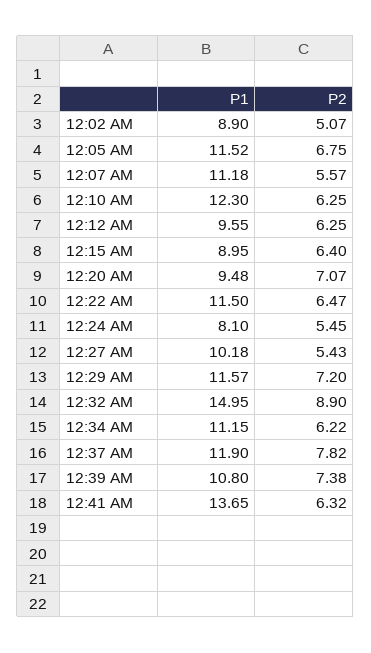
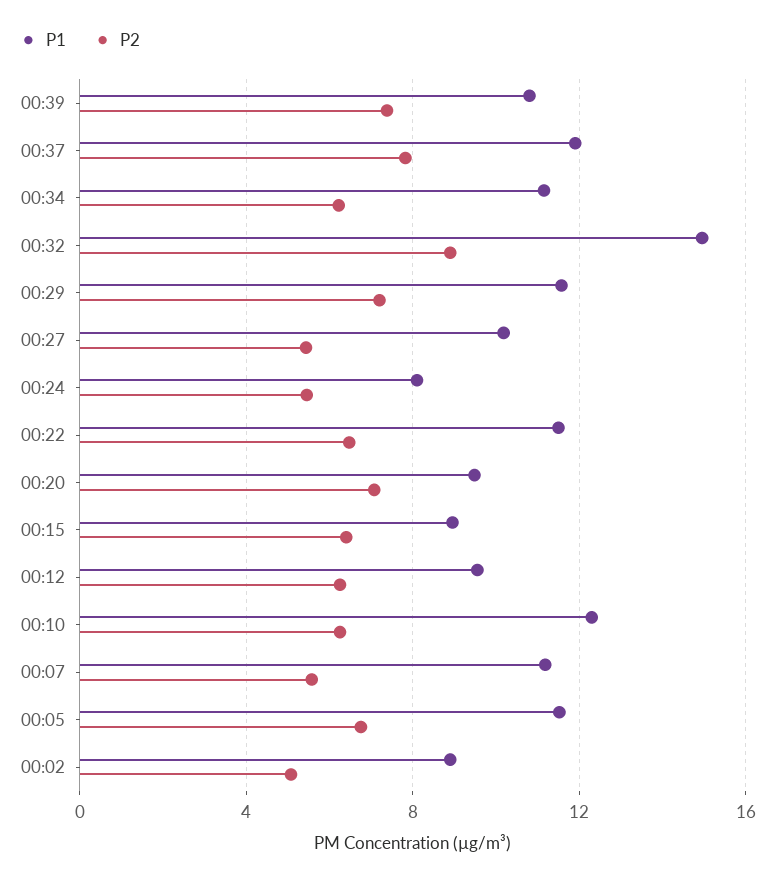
  {
    "P1": {
      "12:02 AM": 8.9,
      "12:05 AM": 11.52,
      "12:07 AM": 11.18,
      "12:10 AM": 12.3,
      "12:12 AM": 9.55,
      "12:15 AM": 8.95,
      "12:20 AM": 9.48,
      "12:22 AM": 11.5,
      "12:24 AM": 8.1,
      "12:27 AM": 10.18,
      "12:29 AM": 11.57,
      "12:32 AM": 14.95,
      "12:34 AM": 11.15,
      "12:37 AM": 11.9,
-     "12:39 AM": 10.8,
+     "12:39 AM": 10.8
-     "12:41 AM": 13.65
    },
    "P2": {
      "12:02 AM": 5.07,
      "12:05 AM": 6.75,
      "12:07 AM": 5.57,
      "12:10 AM": 6.25,
      "12:12 AM": 6.25,
      "12:15 AM": 6.4,
      "12:20 AM": 7.07,
      "12:22 AM": 6.47,
      "12:24 AM": 5.45,
      "12:27 AM": 5.43,
      "12:29 AM": 7.2,
      "12:32 AM": 8.9,
      "12:34 AM": 6.22,
      "12:37 AM": 7.82,
-     "12:39 AM": 7.38,
+     "12:39 AM": 7.38
-     "12:41 AM": 6.32
    }
  }

